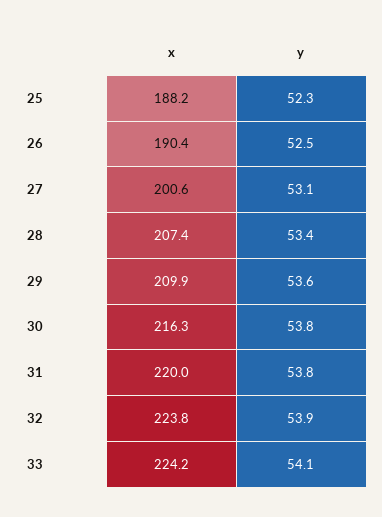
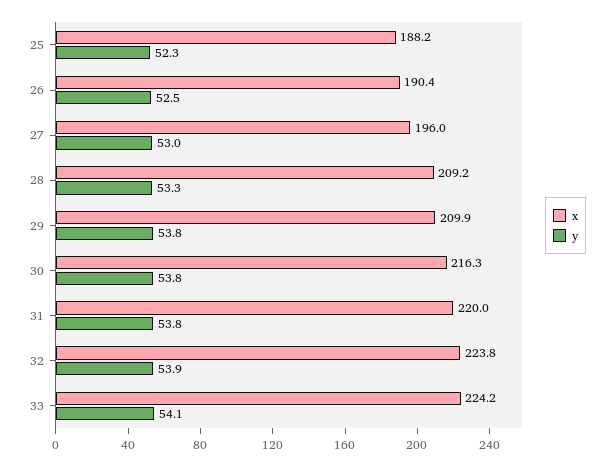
  {
    "x": {
      "25": 188.2,
      "26": 190.4,
-     "27": 200.6,
+     "27": 196,
-     "28": 207.4,
+     "28": 209.2,
      "29": 209.9,
      "30": 216.3,
      "31": 220,
      "32": 223.8,
      "33": 224.2
    },
    "y": {
      "25": 52.3,
      "26": 52.5,
-     "27": 53.1,
+     "27": 53,
-     "28": 53.4,
+     "28": 53.3,
-     "29": 53.6,
+     "29": 53.8,
      "30": 53.8,
      "31": 53.8,
      "32": 53.9,
      "33": 54.1
    }
  }

